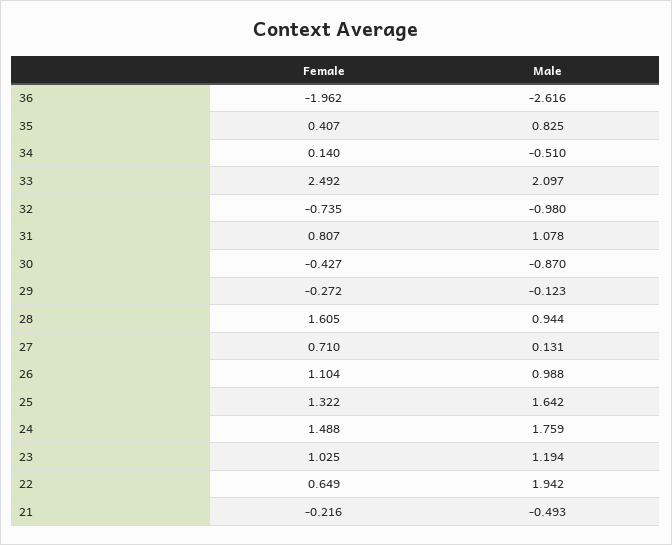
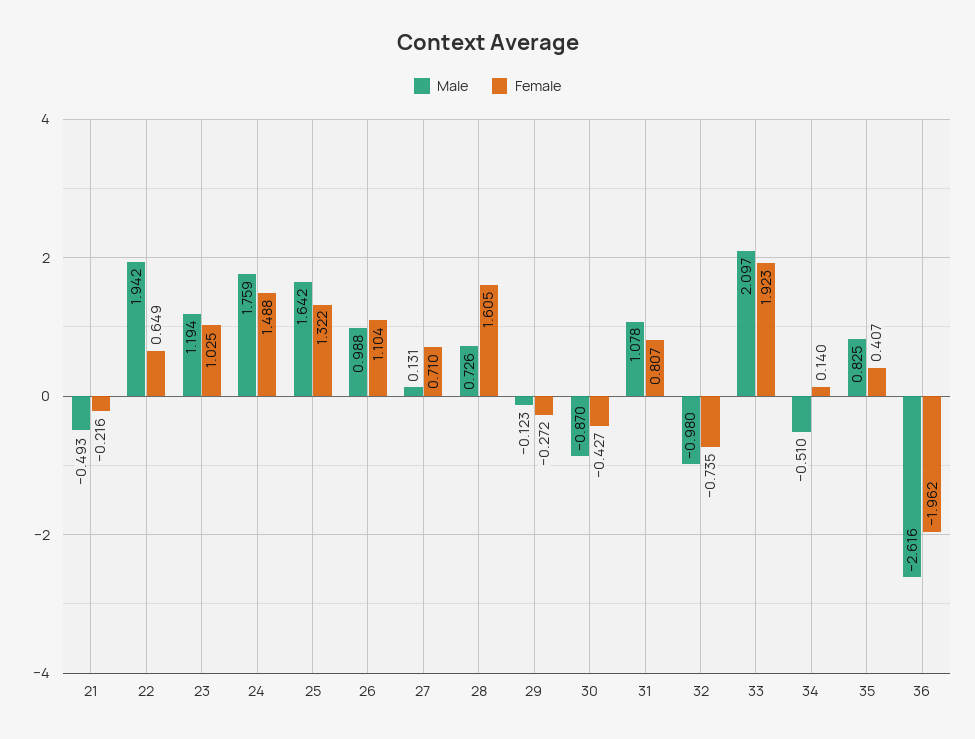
  {
    "Female": {
      "36": -1.962,
      "35": 0.407,
      "34": 0.14,
-     "33": 2.492,
+     "33": 1.923,
      "32": -0.735,
      "31": 0.807,
      "30": -0.427,
      "29": -0.272,
      "28": 1.605,
      "27": 0.71,
      "26": 1.104,
      "25": 1.322,
      "24": 1.488,
      "23": 1.025,
      "22": 0.649,
      "21": -0.216
    },
    "Male": {
      "36": -2.616,
      "35": 0.825,
      "34": -0.51,
      "33": 2.097,
      "32": -0.98,
      "31": 1.078,
      "30": -0.87,
      "29": -0.123,
-     "28": 0.944,
+     "28": 0.726,
      "27": 0.131,
      "26": 0.988,
      "25": 1.642,
      "24": 1.759,
      "23": 1.194,
      "22": 1.942,
      "21": -0.493
    }
  }

